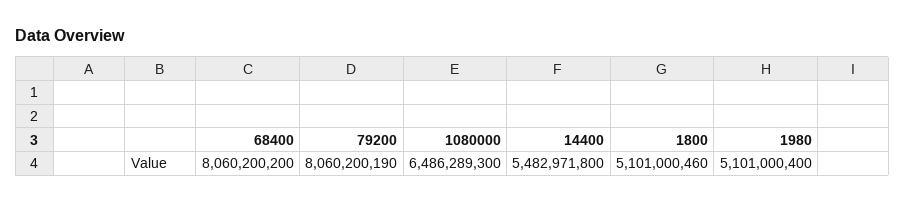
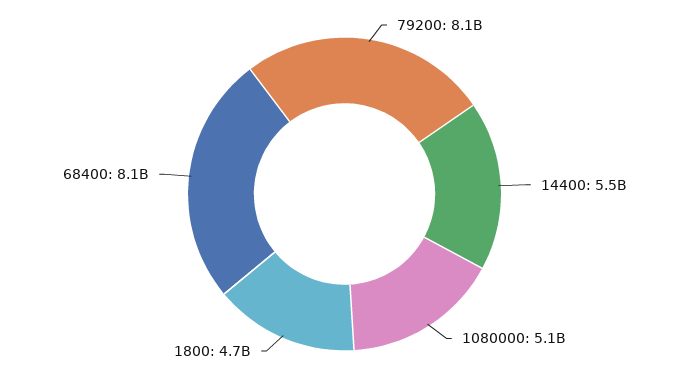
  {
    "68400": 8060200200,
    "79200": 8060200190,
-   "1080000": 6486289300,
+   "1080000": 5100000000,
    "14400": 5482971800,
-   "1800": 5101000460,
+   "1800": 4700000000
-   "1980": 5101000400
  }

